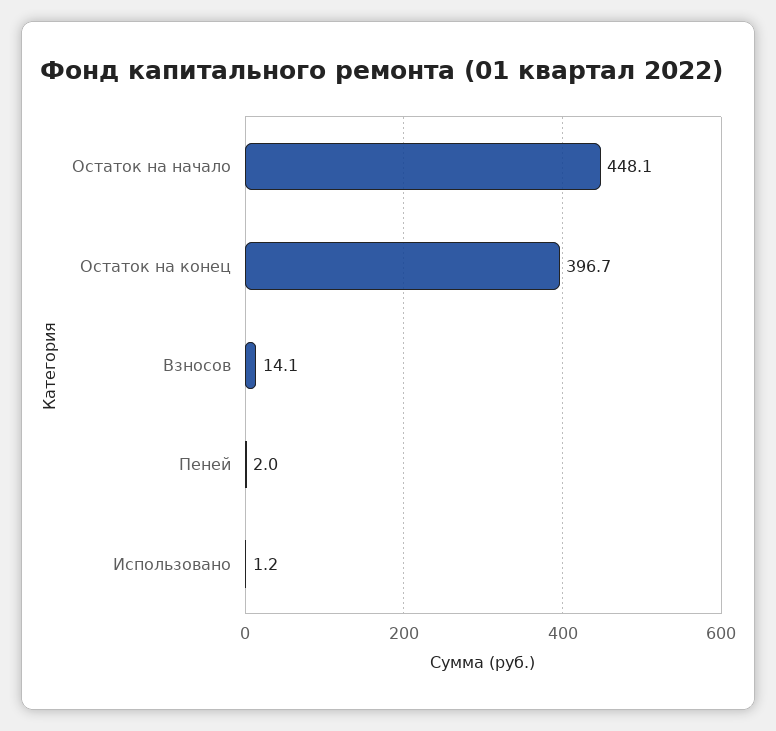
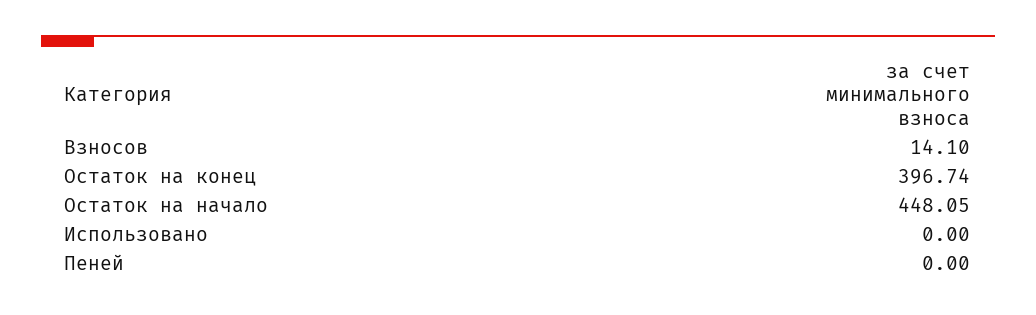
  {
    "Остаток на начало": 448.05,
    "Остаток на конец": 396.74,
    "Взносов": 14.1,
-   "Пеней": 2,
+   "Пеней": 0,
-   "Использовано": 1.2
+   "Использовано": 0
  }

